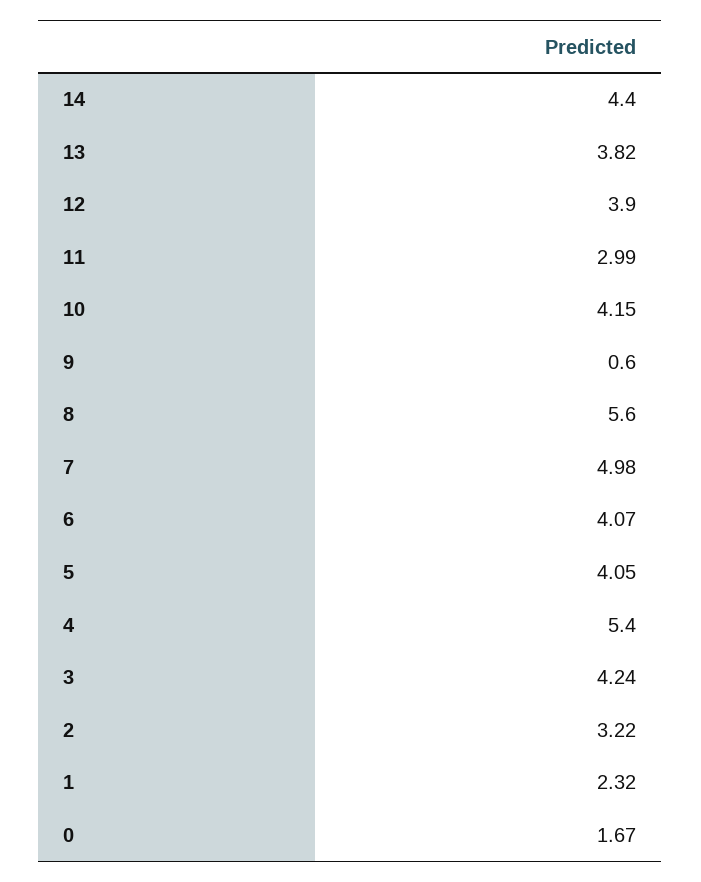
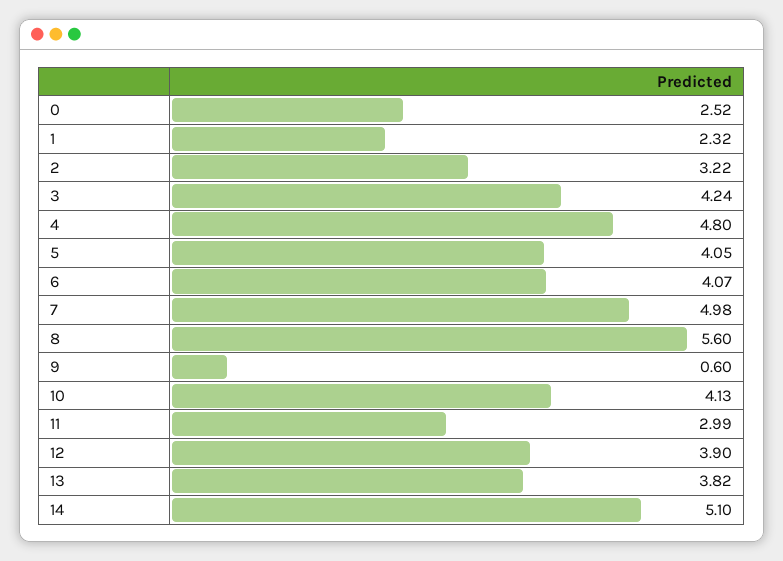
  {
-   "14": 4.4,
+   "14": 5.1,
    "13": 3.82,
    "12": 3.9,
    "11": 2.99,
-   "10": 4.15,
+   "10": 4.13,
    "9": 0.6,
    "8": 5.6,
    "7": 4.98,
    "6": 4.07,
    "5": 4.05,
-   "4": 5.4,
+   "4": 4.8,
    "3": 4.24,
    "2": 3.22,
    "1": 2.32,
-   "0": 1.67
+   "0": 2.52
  }

